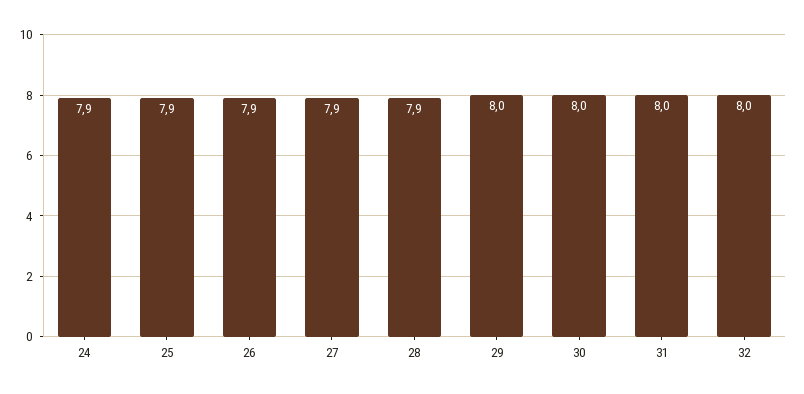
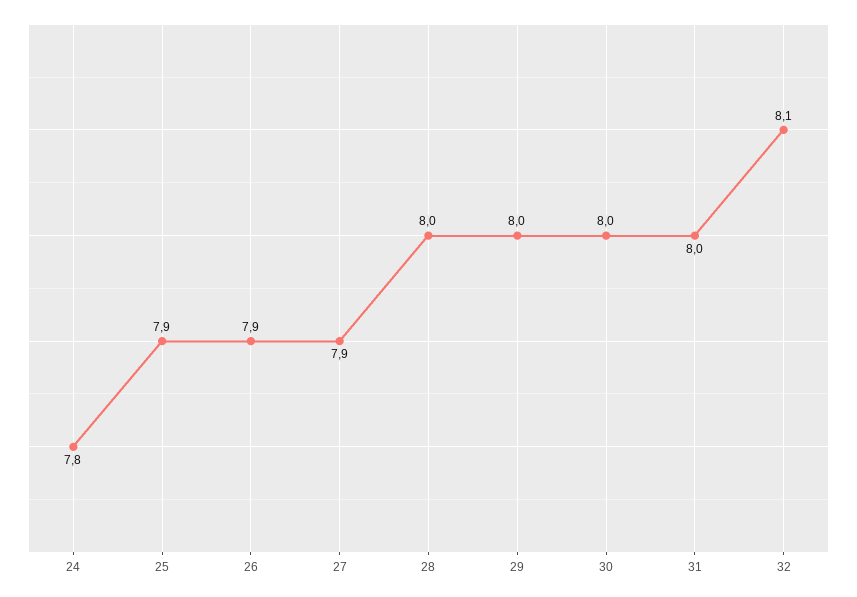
  {
-   "24": 7.9,
+   "24": 7.8,
    "25": 7.9,
    "26": 7.9,
    "27": 7.9,
-   "28": 7.9,
+   "28": 8,
    "29": 8,
    "30": 8,
    "31": 8,
-   "32": 8
+   "32": 8.1
  }

